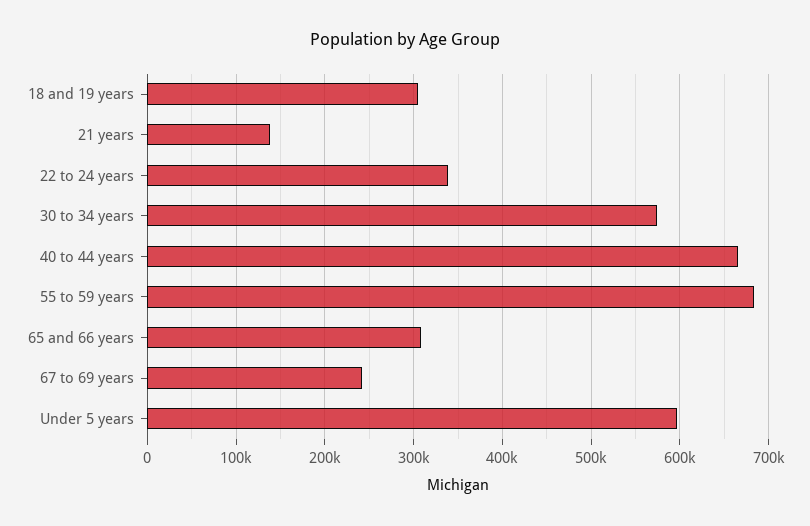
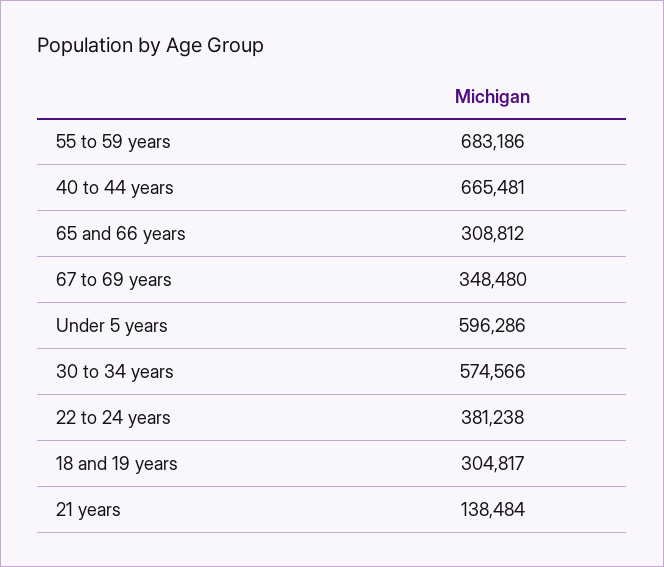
  {
    "18 and 19 years": 304817,
    "21 years": 138484,
-   "22 to 24 years": 340000,
+   "22 to 24 years": 381238,
    "30 to 34 years": 574566,
    "40 to 44 years": 665481,
    "55 to 59 years": 683186,
    "65 and 66 years": 308812,
-   "67 to 69 years": 240000,
+   "67 to 69 years": 348480,
    "Under 5 years": 596286
  }

